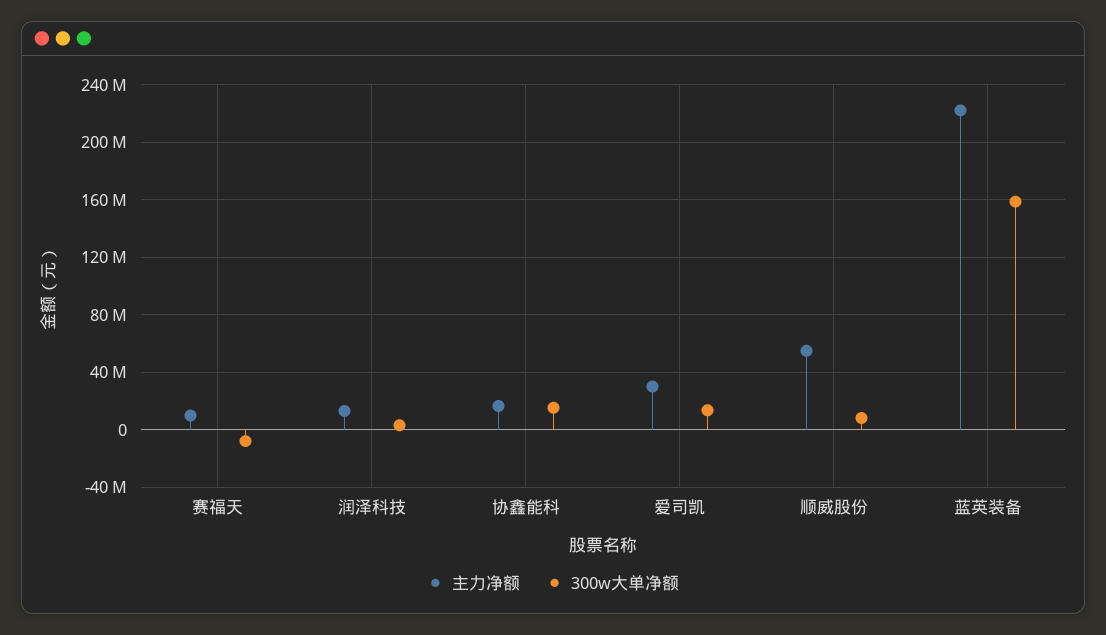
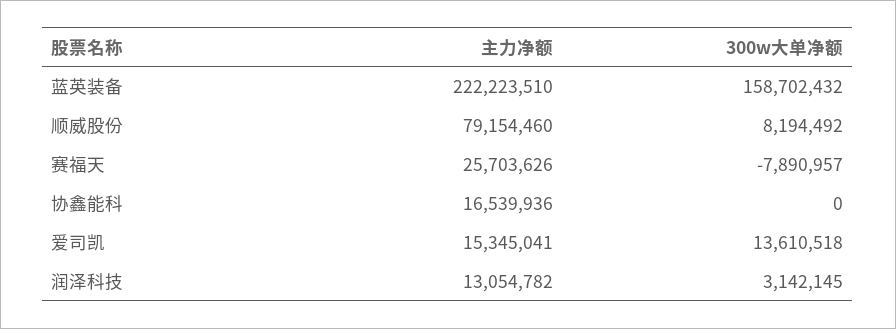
  {
    "主力净额": {
-     "赛福天": 10000000,
+     "赛福天": 25703626,
      "润泽科技": 13054782,
      "协鑫能科": 16539936,
-     "爱司凯": 30000000,
+     "爱司凯": 15345041,
-     "顺威股份": 55000000,
+     "顺威股份": 79154460,
      "蓝英装备": 222223510
    },
    "300w大单净额": {
      "赛福天": -7890957,
      "润泽科技": 3142145,
-     "协鑫能科": 15000000,
+     "协鑫能科": 0,
      "爱司凯": 13610518,
      "顺威股份": 8194492,
      "蓝英装备": 158702432
    }
  }

